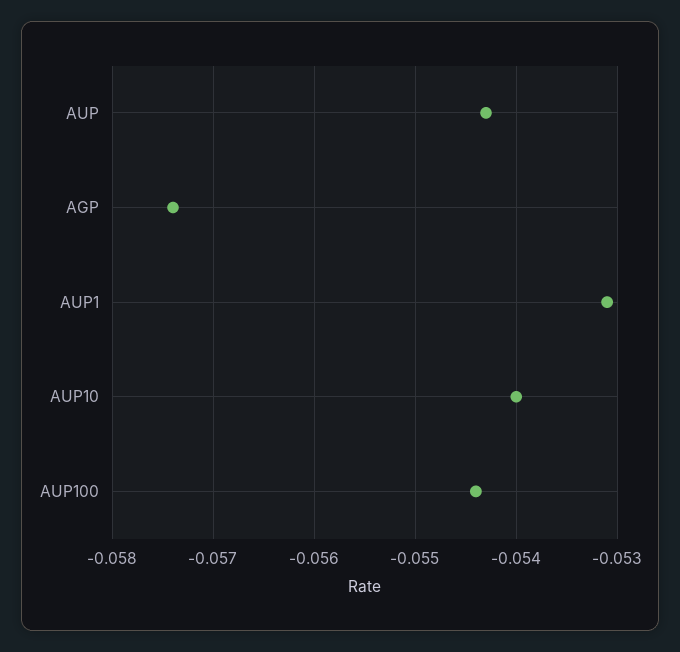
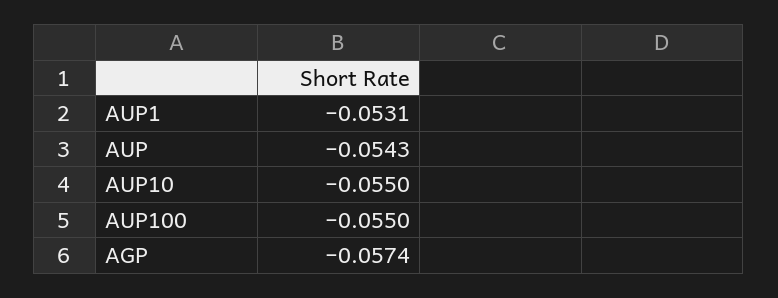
  {
    "AUP": -0.0543,
    "AGP": -0.0574,
    "AUP1": -0.0531,
-   "AUP10": -0.054,
+   "AUP10": -0.055,
-   "AUP100": -0.0544
+   "AUP100": -0.055
  }

